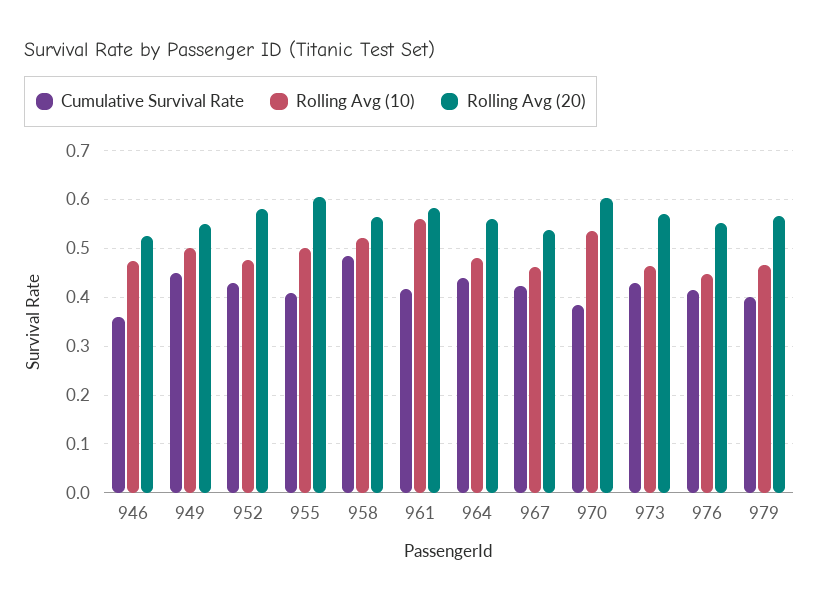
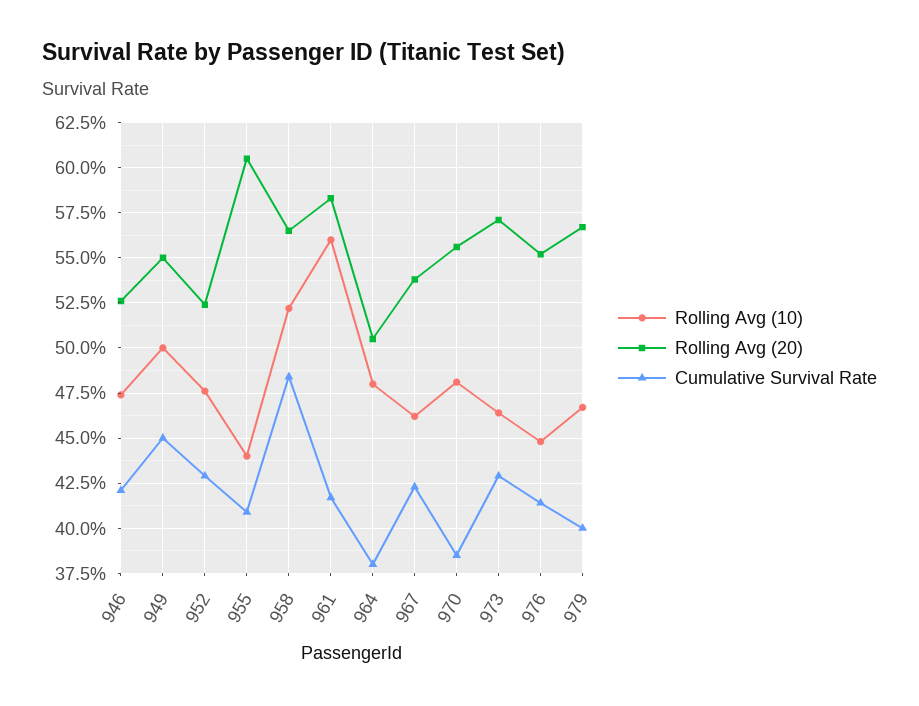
  {
    "Cumulative Survival Rate": {
-     "946": 0.36,
+     "946": 0.42,
      "949": 0.45,
      "952": 0.43,
      "955": 0.41,
      "958": 0.485,
      "961": 0.415,
-     "964": 0.44,
+     "964": 0.38,
      "967": 0.425,
      "970": 0.385,
      "973": 0.43,
      "976": 0.415,
      "979": 0.4
    },
    "Rolling Avg (10)": {
      "946": 0.475,
      "949": 0.5,
      "952": 0.475,
-     "955": 0.5,
+     "955": 0.44,
      "958": 0.52,
      "961": 0.56,
      "964": 0.48,
      "967": 0.46,
-     "970": 0.54,
+     "970": 0.48,
      "973": 0.465,
      "976": 0.45,
      "979": 0.465
    },
    "Rolling Avg (20)": {
      "946": 0.525,
      "949": 0.55,
-     "952": 0.58,
+     "952": 0.525,
      "955": 0.605,
      "958": 0.565,
      "961": 0.585,
-     "964": 0.56,
+     "964": 0.505,
      "967": 0.54,
-     "970": 0.6,
+     "970": 0.555,
      "973": 0.57,
      "976": 0.55,
      "979": 0.565
    }
  }

